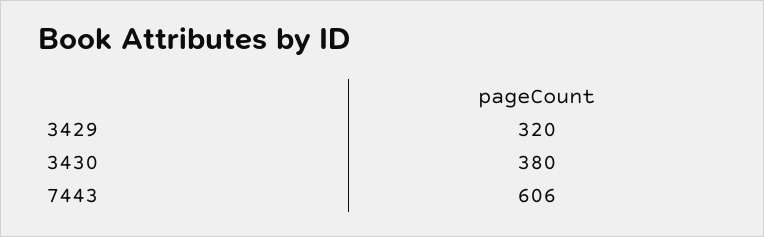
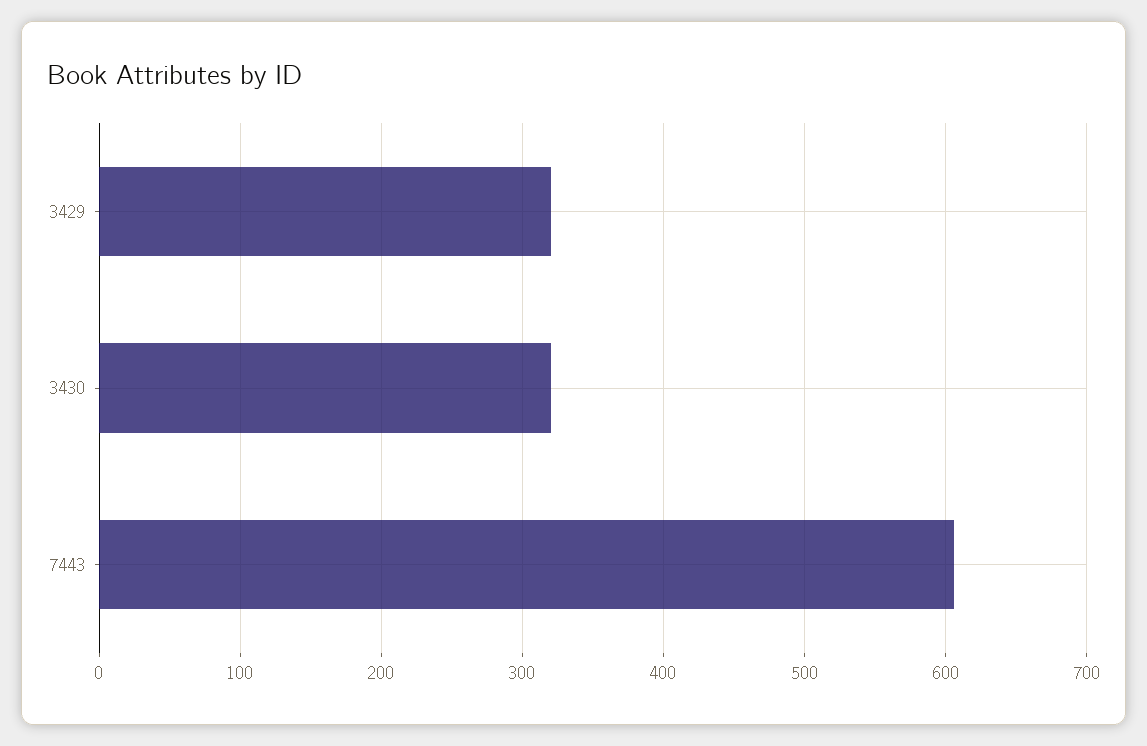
  {
    "3429": 320,
-   "3430": 380,
+   "3430": 320,
    "7443": 606
  }

